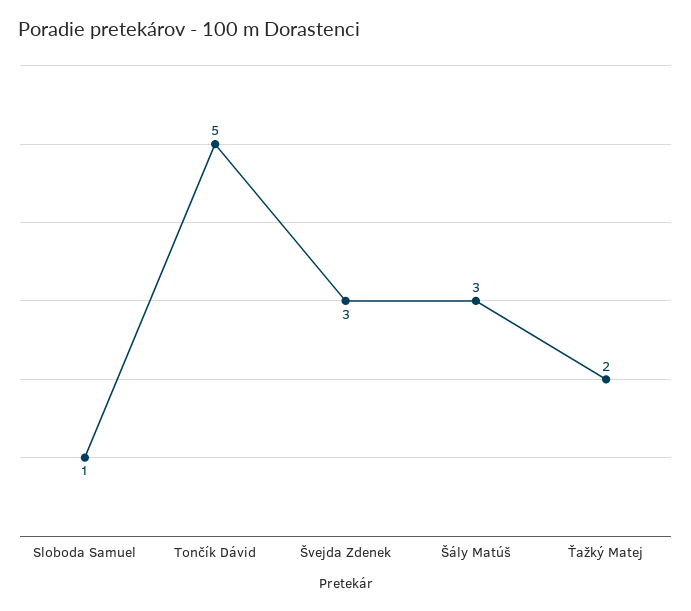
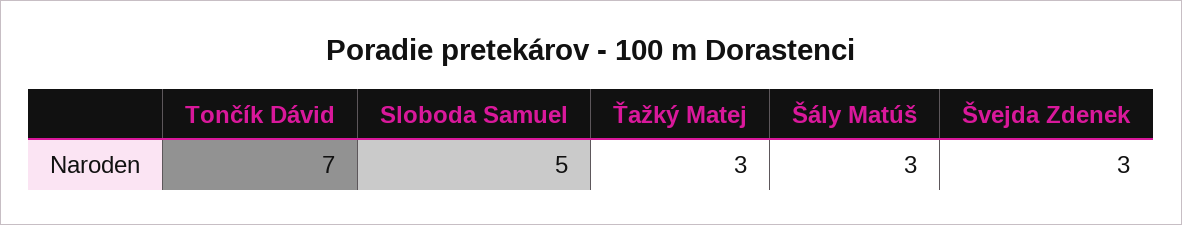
  {
-   "Sloboda Samuel": 1,
+   "Sloboda Samuel": 5,
-   "Tončík Dávid": 5,
+   "Tončík Dávid": 7,
    "Švejda Zdenek": 3,
    "Šály Matúš": 3,
-   "Ťažký Matej": 2
+   "Ťažký Matej": 3
  }

